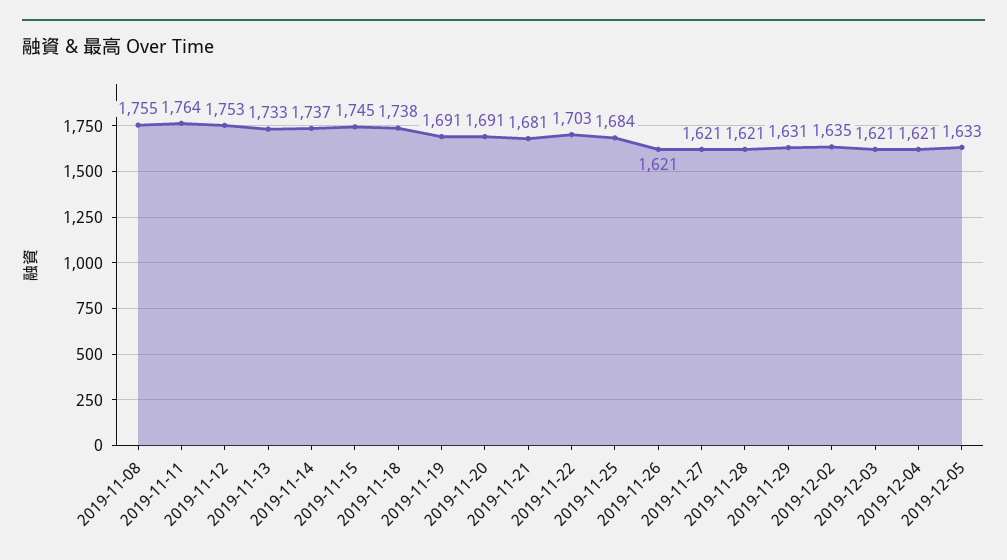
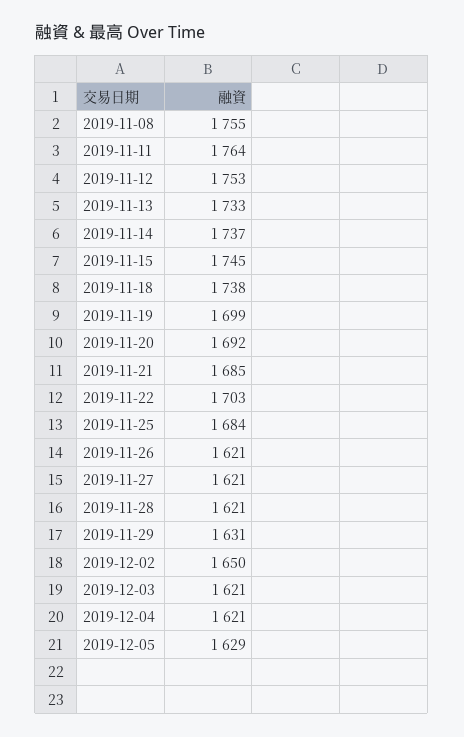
  {
    "2019-11-08": 1755,
    "2019-11-11": 1764,
    "2019-11-12": 1753,
    "2019-11-13": 1733,
    "2019-11-14": 1737,
    "2019-11-15": 1745,
    "2019-11-18": 1738,
-   "2019-11-19": 1691,
+   "2019-11-19": 1699,
-   "2019-11-20": 1691,
+   "2019-11-20": 1692,
-   "2019-11-21": 1681,
+   "2019-11-21": 1685,
    "2019-11-22": 1703,
    "2019-11-25": 1684,
    "2019-11-26": 1621,
    "2019-11-27": 1621,
    "2019-11-28": 1621,
    "2019-11-29": 1631,
-   "2019-12-02": 1635,
+   "2019-12-02": 1650,
    "2019-12-03": 1621,
    "2019-12-04": 1621,
-   "2019-12-05": 1633
+   "2019-12-05": 1629
  }

